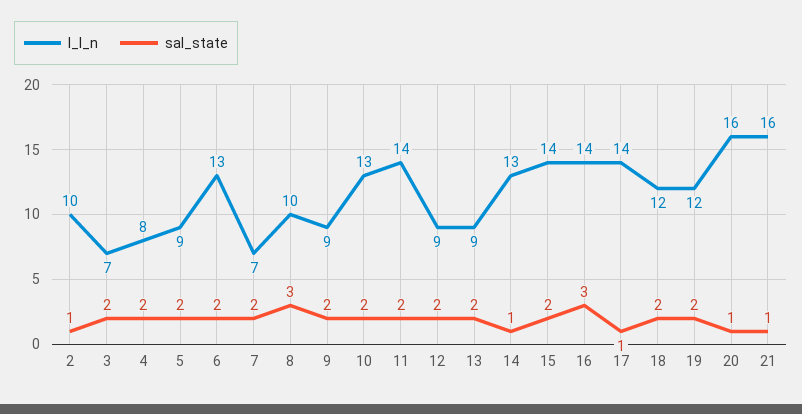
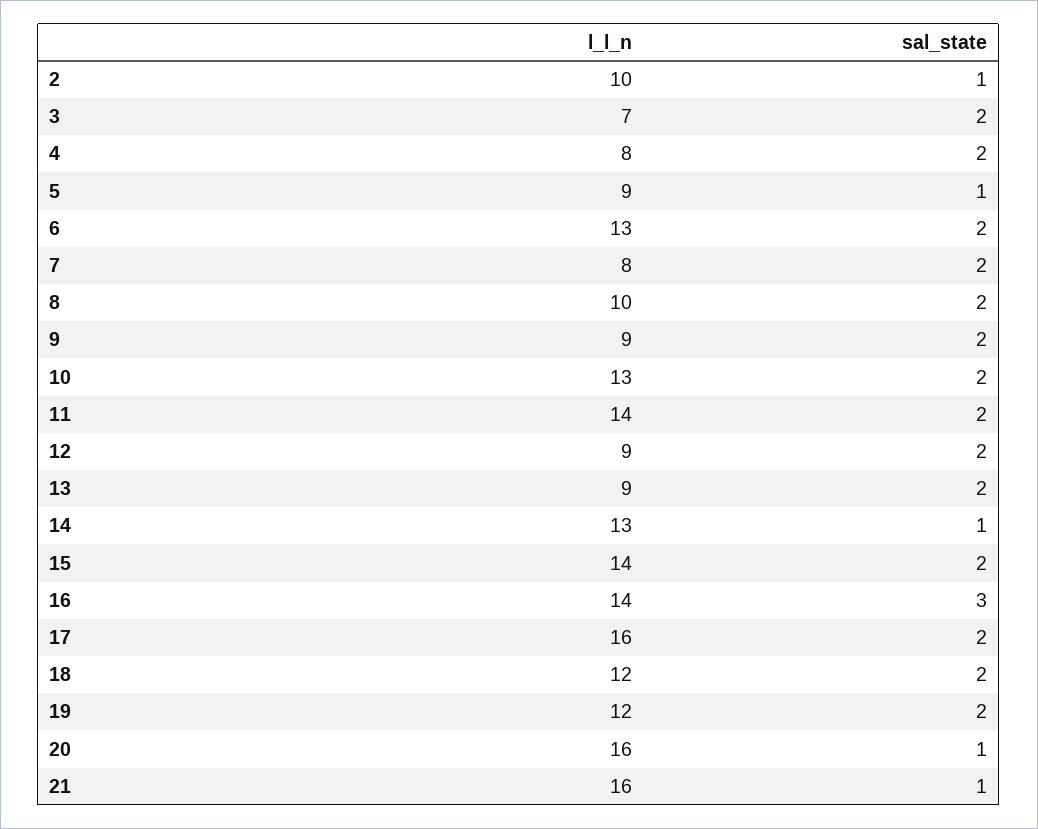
  {
    "l_l_n": {
      "2": 10,
      "3": 7,
      "4": 8,
      "5": 9,
      "6": 13,
-     "7": 7,
+     "7": 8,
      "8": 10,
      "9": 9,
      "10": 13,
      "11": 14,
      "12": 9,
      "13": 9,
      "14": 13,
      "15": 14,
      "16": 14,
-     "17": 14,
+     "17": 16,
      "18": 12,
      "19": 12,
      "20": 16,
      "21": 16
    },
    "sal_state": {
      "2": 1,
      "3": 2,
      "4": 2,
-     "5": 2,
+     "5": 1,
      "6": 2,
      "7": 2,
-     "8": 3,
+     "8": 2,
      "9": 2,
      "10": 2,
      "11": 2,
      "12": 2,
      "13": 2,
      "14": 1,
      "15": 2,
      "16": 3,
-     "17": 1,
+     "17": 2,
      "18": 2,
      "19": 2,
      "20": 1,
      "21": 1
    }
  }

